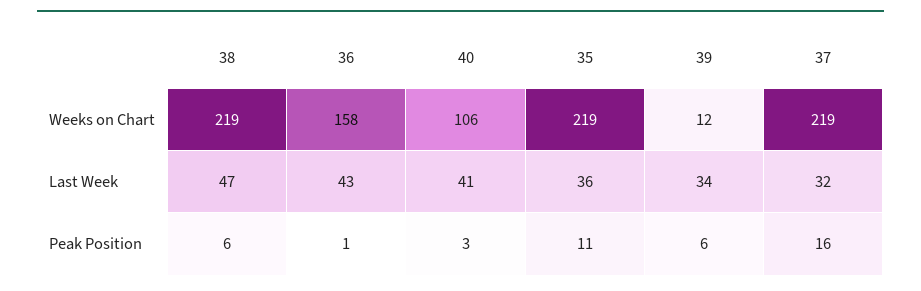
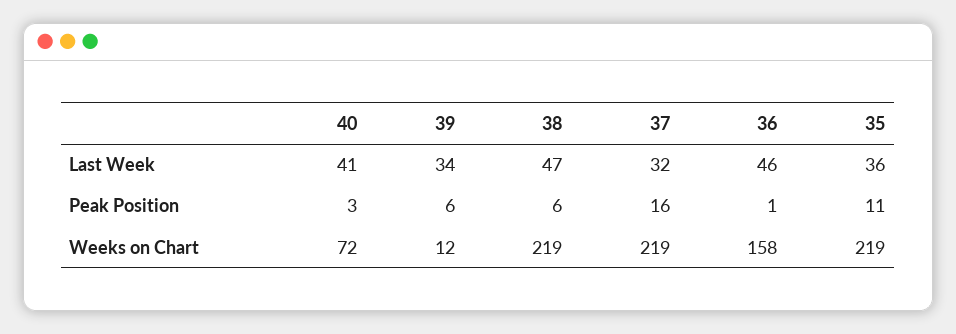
  {
    "38": {
      "Weeks on Chart": 219,
      "Last Week": 47,
      "Peak Position": 6
    },
    "36": {
      "Weeks on Chart": 158,
-     "Last Week": 43,
+     "Last Week": 46,
      "Peak Position": 1
    },
    "40": {
-     "Weeks on Chart": 106,
+     "Weeks on Chart": 72,
      "Last Week": 41,
      "Peak Position": 3
    },
    "35": {
      "Weeks on Chart": 219,
      "Last Week": 36,
      "Peak Position": 11
    },
    "39": {
      "Weeks on Chart": 12,
      "Last Week": 34,
      "Peak Position": 6
    },
    "37": {
      "Weeks on Chart": 219,
      "Last Week": 32,
      "Peak Position": 16
    }
  }

